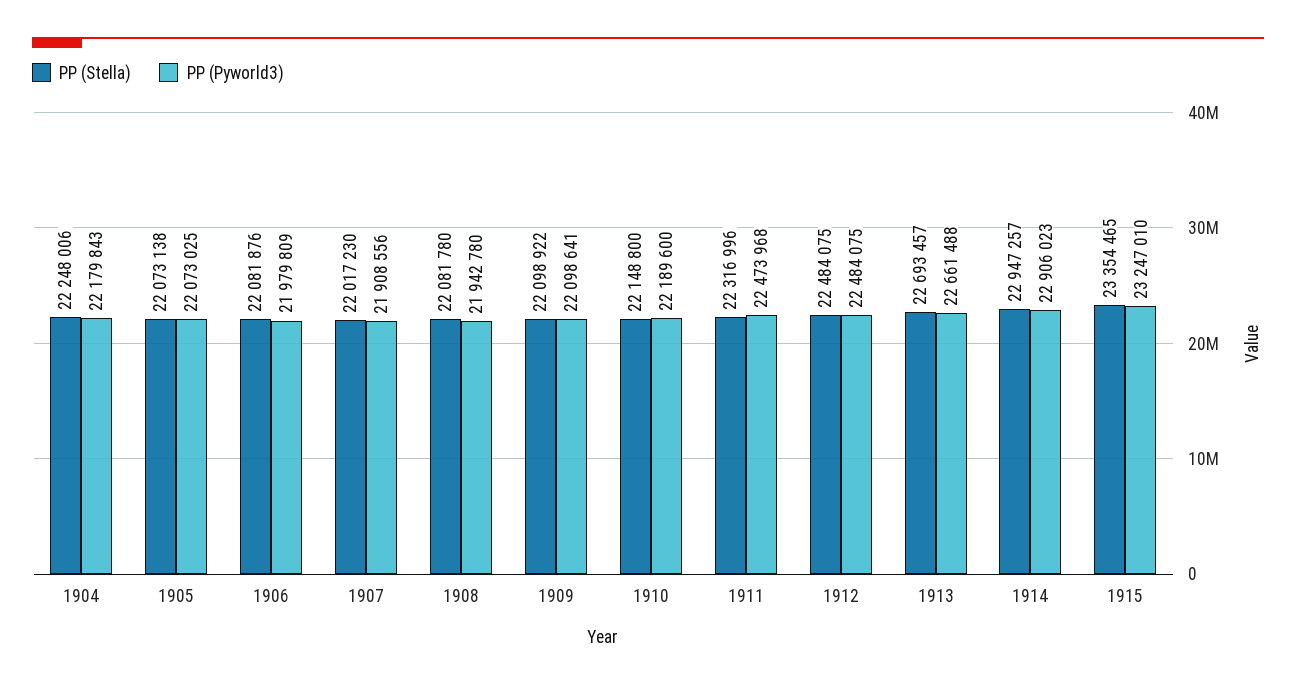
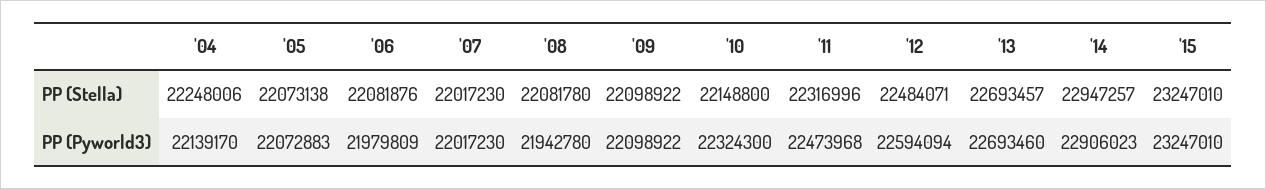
  {
    "PP (Stella)": {
      "1904": 22248006,
      "1905": 22073138,
      "1906": 22081876,
      "1907": 22017230,
      "1908": 22081780,
      "1909": 22098922,
      "1910": 22148800,
      "1911": 22316996,
-     "1912": 22484075,
+     "1912": 22484071,
      "1913": 22693457,
      "1914": 22947257,
-     "1915": 23354465
+     "1915": 23247010
    },
    "PP (Pyworld3)": {
-     "1904": 22179843,
+     "1904": 22139170,
-     "1905": 22073025,
+     "1905": 22072883,
      "1906": 21979809,
-     "1907": 21908556,
+     "1907": 22017230,
      "1908": 21942780,
-     "1909": 22098641,
+     "1909": 22098922,
-     "1910": 22189600,
+     "1910": 22324300,
      "1911": 22473968,
-     "1912": 22484075,
+     "1912": 22594094,
-     "1913": 22661488,
+     "1913": 22693460,
      "1914": 22906023,
      "1915": 23247010
    }
  }

